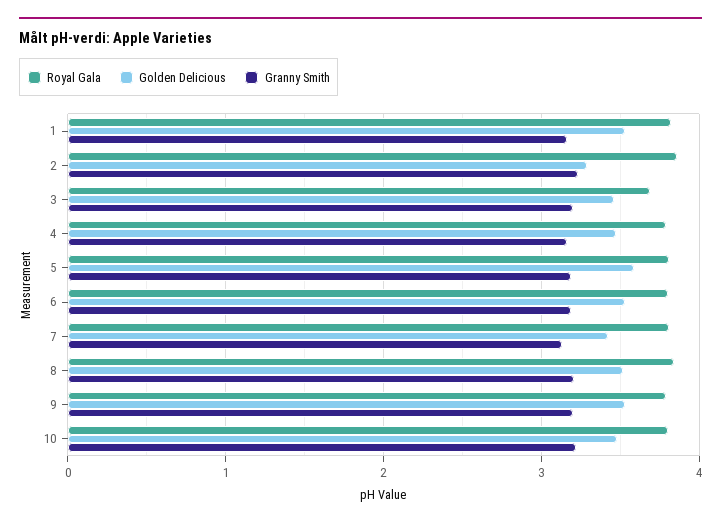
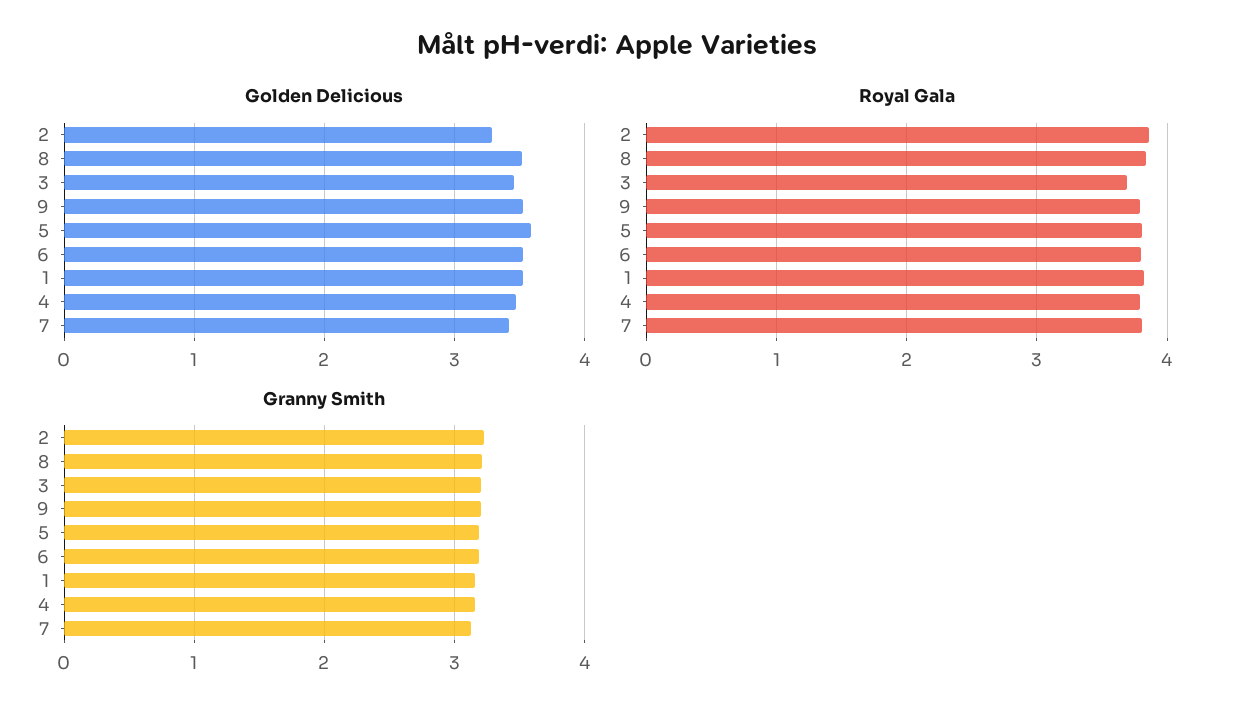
  {
    "Royal Gala": {
      "1": 3.8,
      "2": 3.9,
      "3": 3.7,
      "4": 3.8,
      "5": 3.8,
      "6": 3.8,
      "7": 3.8,
      "8": 3.8,
-     "9": 3.8,
+     "9": 3.8
-     "10": 3.8
    },
    "Golden Delicious": {
      "1": 3.5,
      "2": 3.3,
      "3": 3.5,
      "4": 3.5,
      "5": 3.6,
      "6": 3.5,
      "7": 3.4,
      "8": 3.5,
-     "9": 3.5,
+     "9": 3.5
-     "10": 3.5
    },
    "Granny Smith": {
      "1": 3.2,
      "2": 3.2,
      "3": 3.2,
      "4": 3.2,
      "5": 3.2,
      "6": 3.2,
      "7": 3.1,
      "8": 3.2,
-     "9": 3.2,
+     "9": 3.2
-     "10": 3.2
    }
  }

